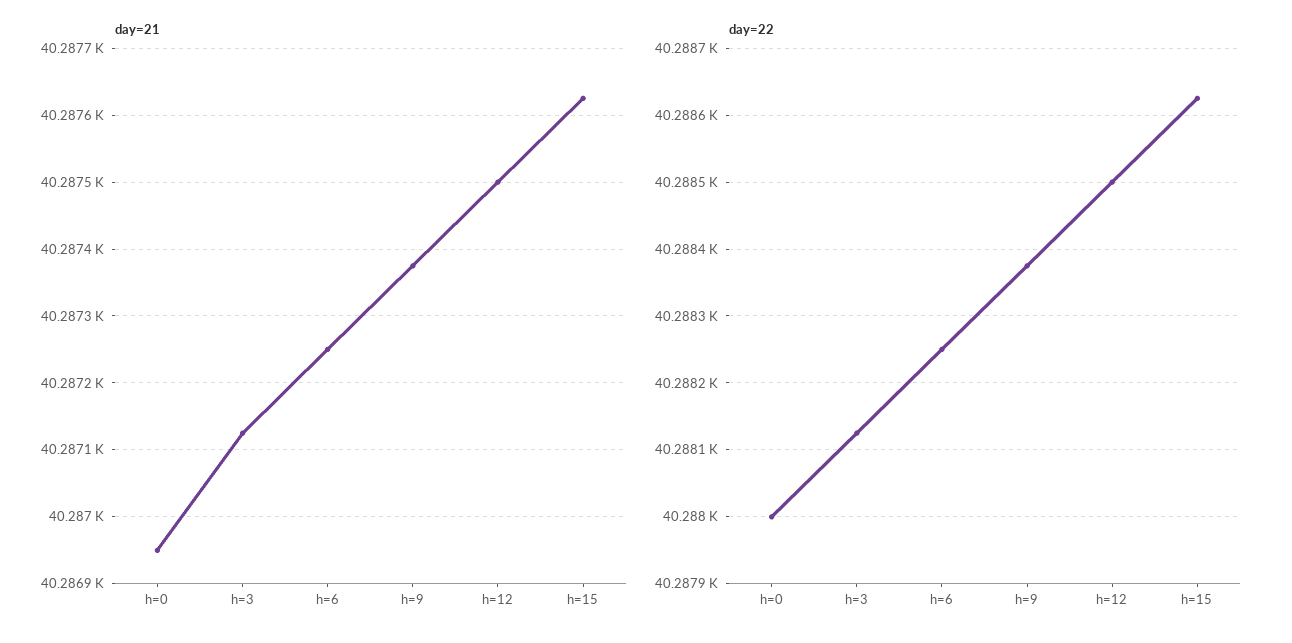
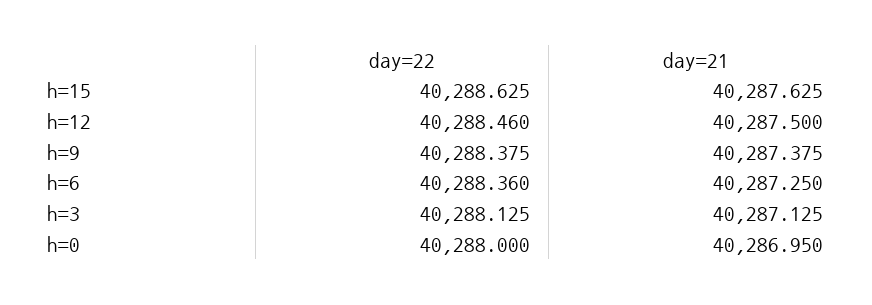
  {
    "day=21": {
      "h=0": 40286.95,
      "h=3": 40287.125,
      "h=6": 40287.25,
      "h=9": 40287.375,
      "h=12": 40287.5,
      "h=15": 40287.625
    },
    "day=22": {
      "h=0": 40288,
      "h=3": 40288.125,
-     "h=6": 40288.25,
+     "h=6": 40288.36,
      "h=9": 40288.375,
-     "h=12": 40288.5,
+     "h=12": 40288.46,
      "h=15": 40288.625
    }
  }

